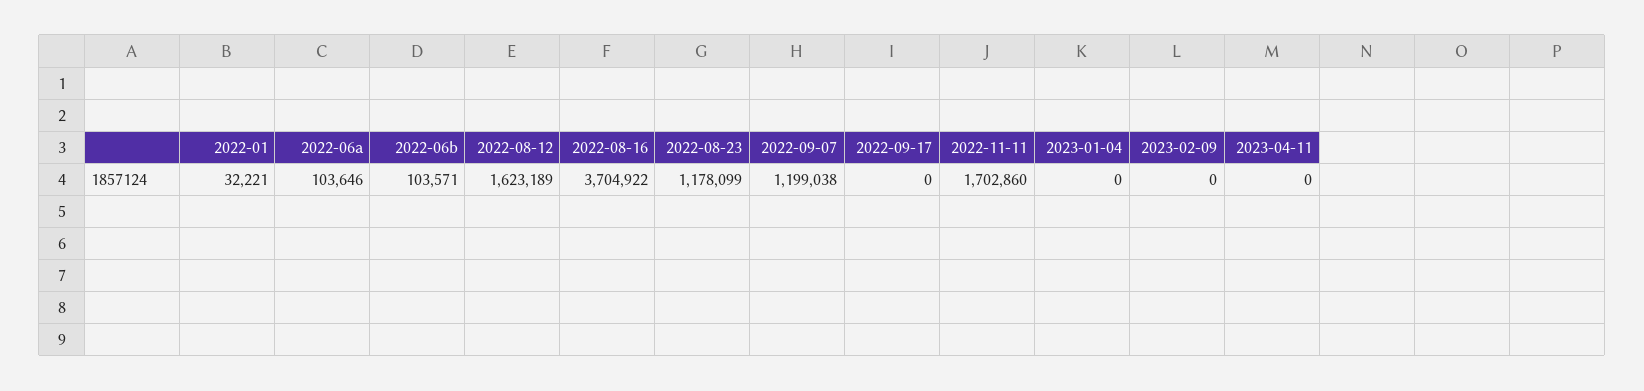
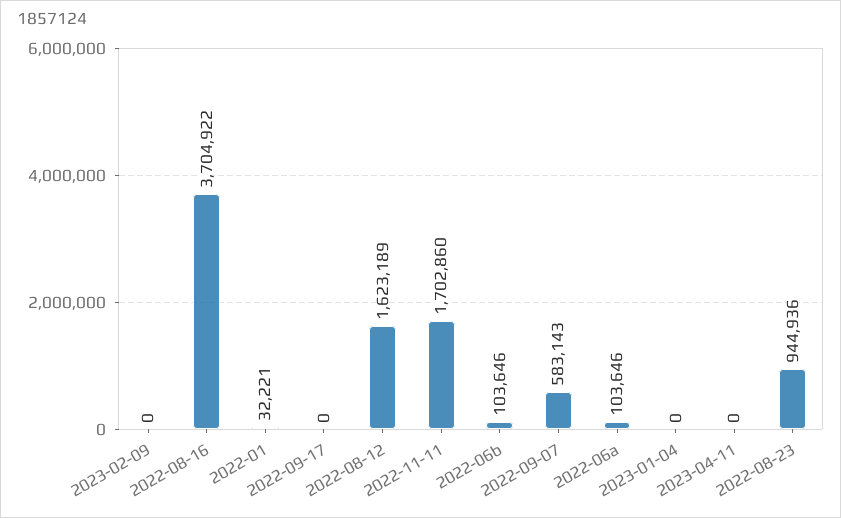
  {
    "2022-01": 32221,
    "2022-06a": 103646,
-   "2022-06b": 103571,
+   "2022-06b": 103646,
    "2022-08-12": 1623189,
    "2022-08-16": 3704922,
-   "2022-08-23": 1178099,
+   "2022-08-23": 944936,
-   "2022-09-07": 1199038,
+   "2022-09-07": 583143,
    "2022-09-17": 0,
    "2022-11-11": 1702860,
    "2023-01-04": 0,
    "2023-02-09": 0,
    "2023-04-11": 0
  }

